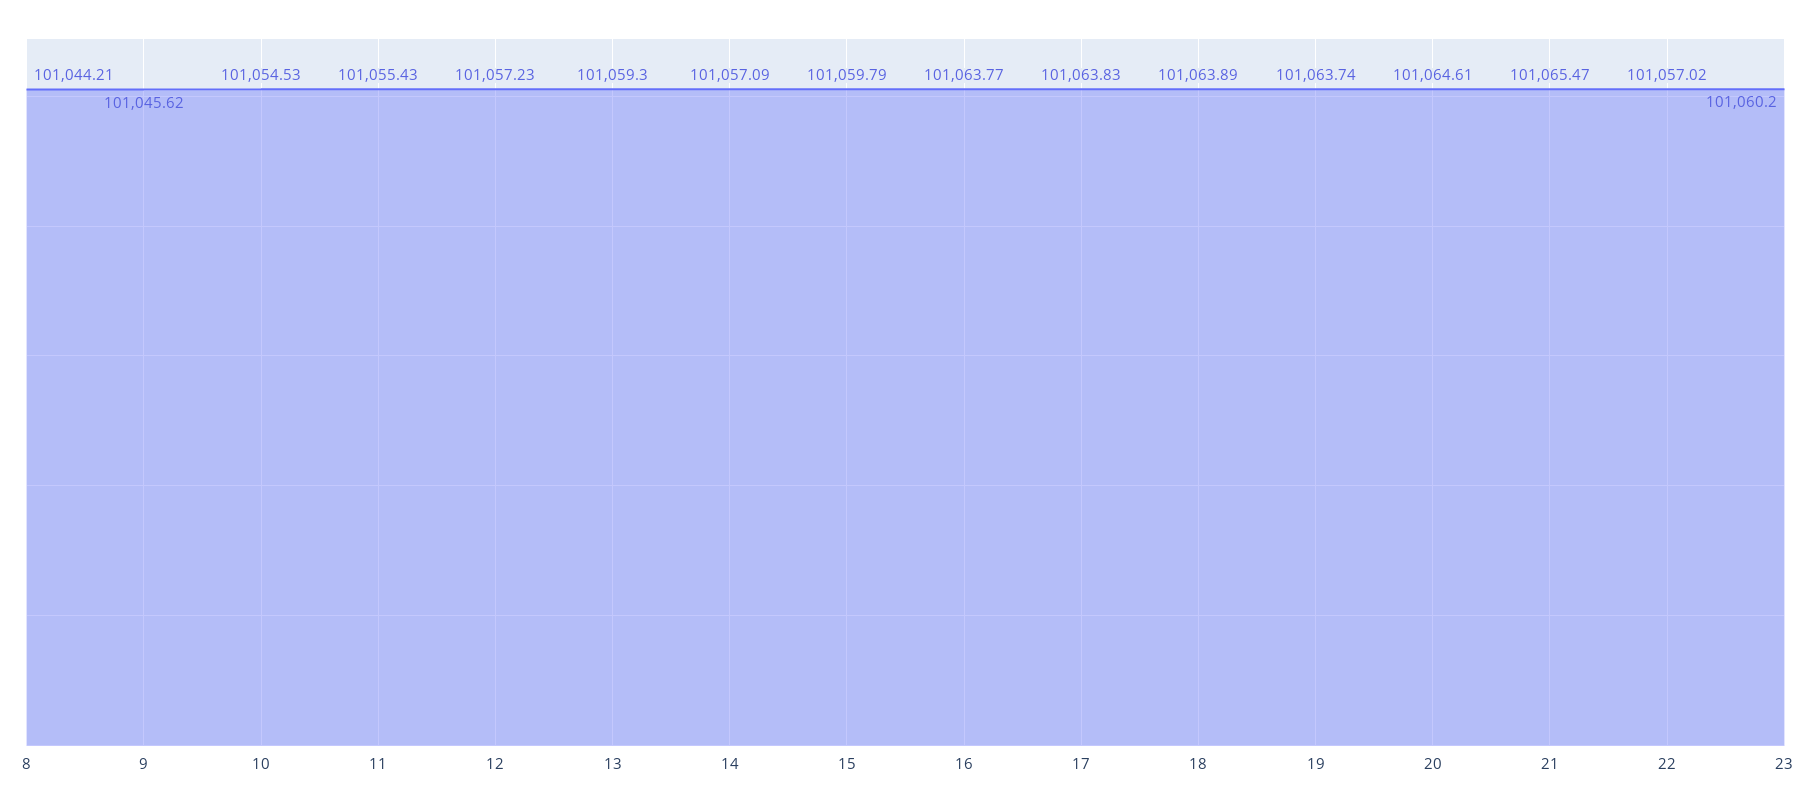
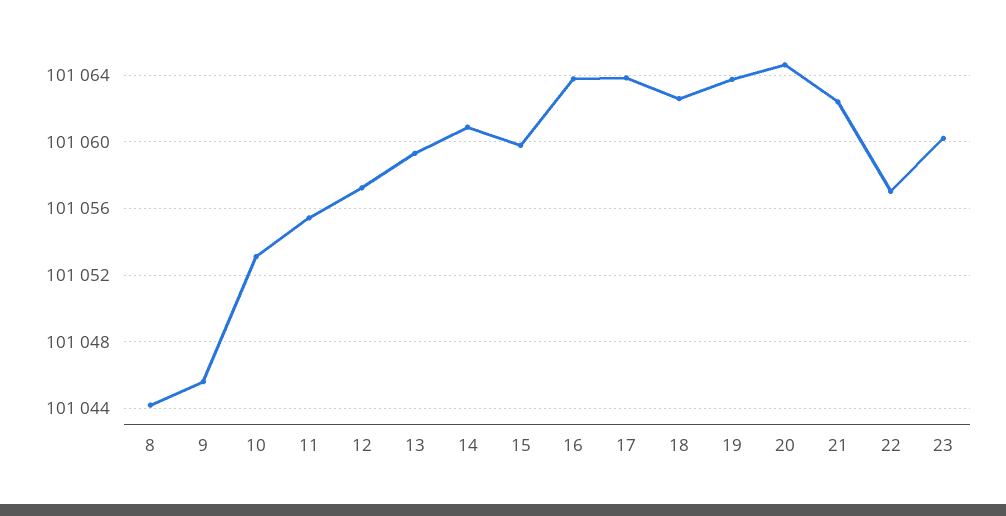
  {
    "8": 101044.21,
    "9": 101045.62,
-   "10": 101054.53,
+   "10": 101053,
    "11": 101055.43,
    "12": 101057.23,
    "13": 101059.3,
-   "14": 101057.09,
+   "14": 101061,
    "15": 101059.79,
    "16": 101063.77,
    "17": 101063.83,
-   "18": 101063.89,
+   "18": 101062.5,
    "19": 101063.74,
    "20": 101064.61,
-   "21": 101065.47,
+   "21": 101062.5,
    "22": 101057.02,
    "23": 101060.2
  }

